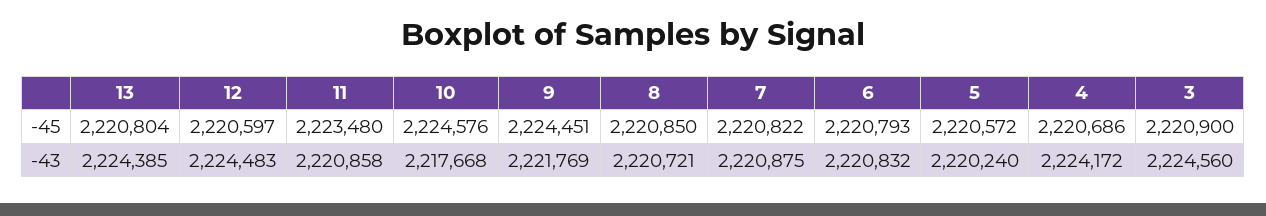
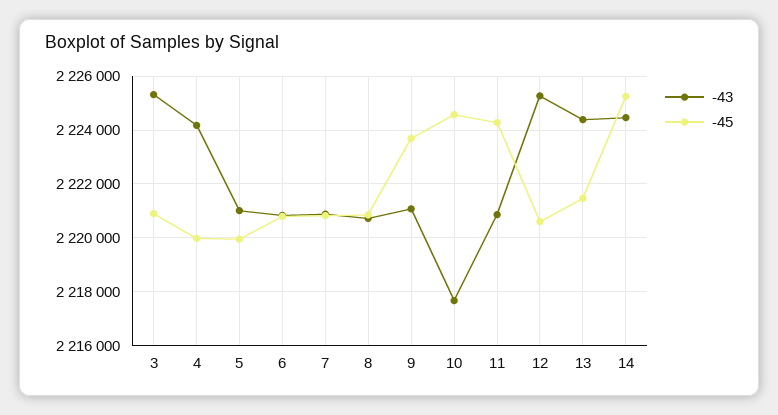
  {
    "-45": {
-     "13": 2220804,
+     "13": 2221500,
      "12": 2220597,
-     "11": 2223480,
+     "11": 2224250,
      "10": 2224576,
-     "9": 2224451,
+     "9": 2223750,
      "8": 2220850,
      "7": 2220822,
      "6": 2220793,
-     "5": 2220572,
+     "5": 2220000,
-     "4": 2220686,
+     "4": 2220000,
-     "3": 2220900
+     "3": 2220900,
+     "14": 2225250
    },
    "-43": {
      "13": 2224385,
-     "12": 2224483,
+     "12": 2225250,
      "11": 2220858,
      "10": 2217668,
-     "9": 2221769,
+     "9": 2221000,
      "8": 2220721,
      "7": 2220875,
      "6": 2220832,
-     "5": 2220240,
+     "5": 2221000,
      "4": 2224172,
-     "3": 2224560
+     "3": 2225250,
+     "14": 2224500
    }
  }

